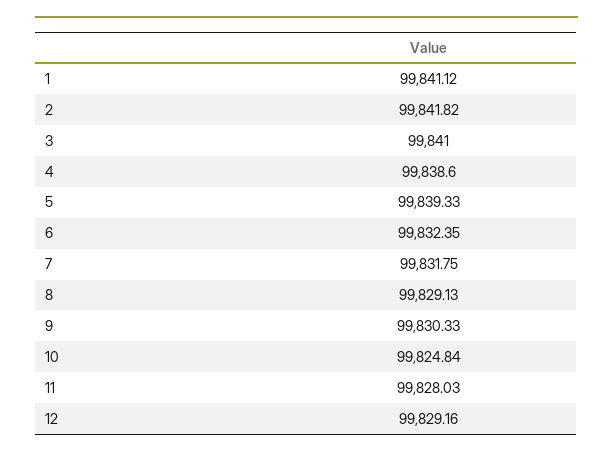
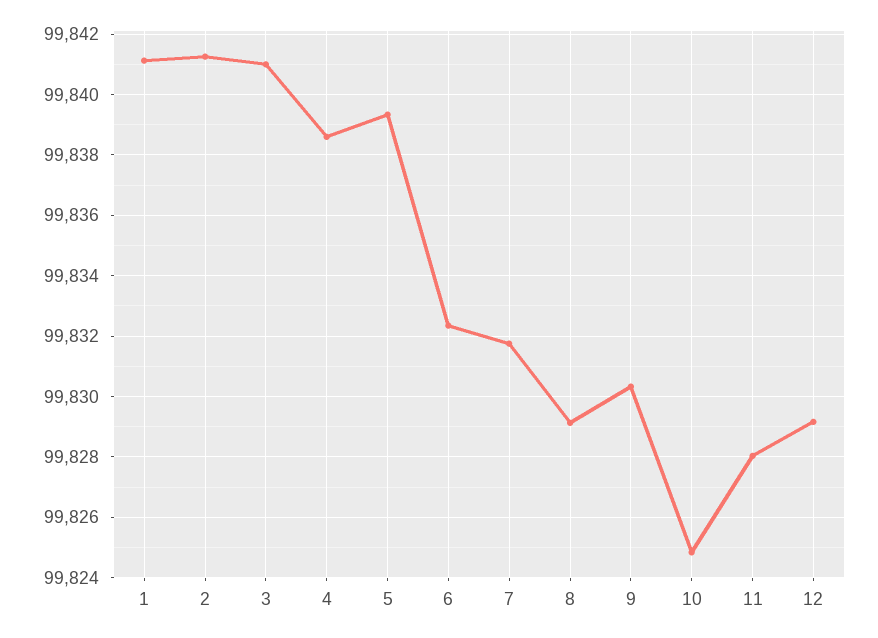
  {
    "1": 99841.12,
-   "2": 99841.82,
+   "2": 99841.2,
    "3": 99841,
    "4": 99838.6,
    "5": 99839.33,
    "6": 99832.35,
    "7": 99831.75,
    "8": 99829.13,
    "9": 99830.33,
    "10": 99824.84,
    "11": 99828.03,
    "12": 99829.16
  }

